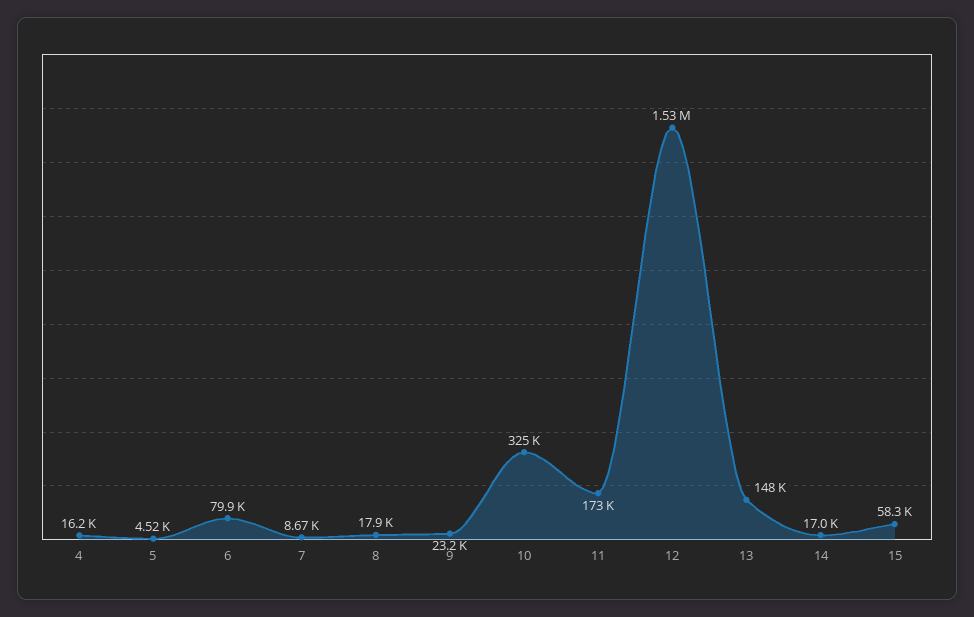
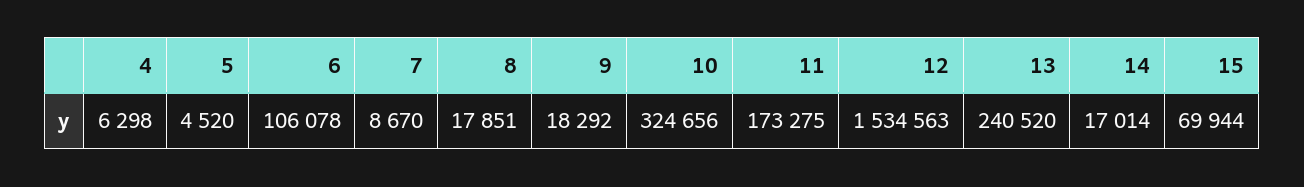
  {
-   "4": 16200,
+   "4": 6298,
    "5": 4520,
-   "6": 79900,
+   "6": 106078,
    "7": 8670,
    "8": 17851,
-   "9": 23200,
+   "9": 18292,
    "10": 324656,
    "11": 173275,
    "12": 1534563,
-   "13": 148000,
+   "13": 240520,
    "14": 17014,
-   "15": 58300
+   "15": 69944
  }

